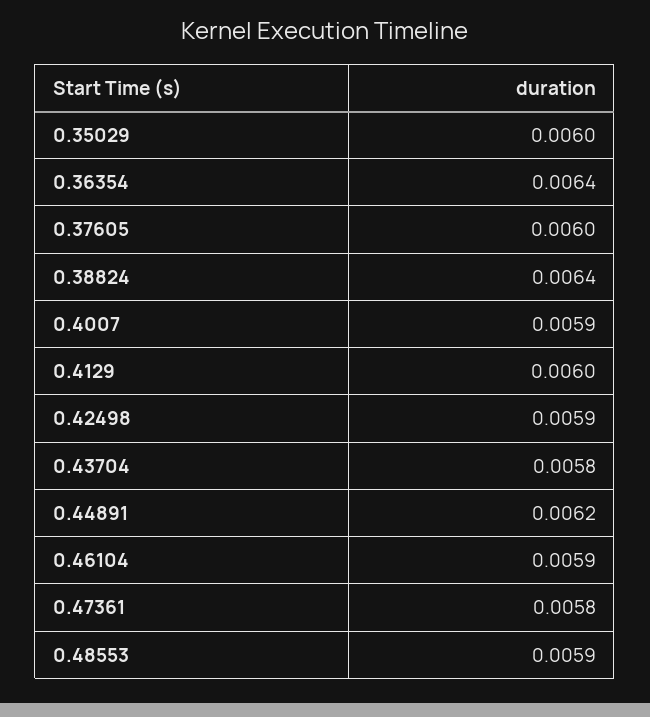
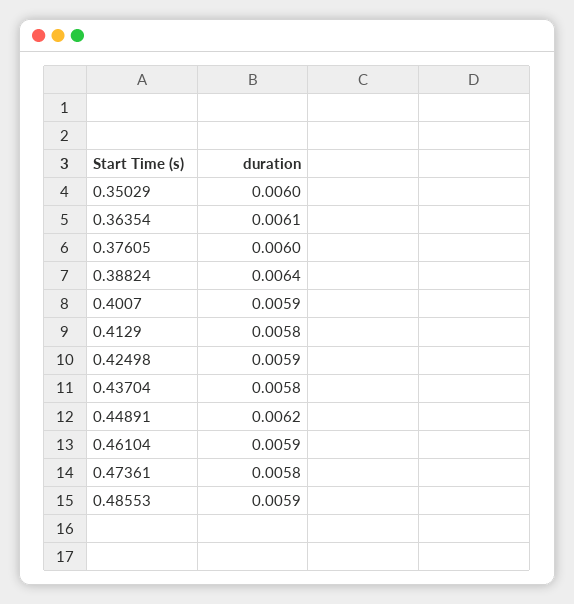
  {
    "0.35029": 0.006,
-   "0.36354": 0.0064,
+   "0.36354": 0.0061,
    "0.37605": 0.006,
    "0.38824": 0.0064,
    "0.4007": 0.0059,
-   "0.4129": 0.006,
+   "0.4129": 0.0058,
    "0.42498": 0.0059,
    "0.43704": 0.0058,
    "0.44891": 0.0062,
    "0.46104": 0.0059,
    "0.47361": 0.0058,
    "0.48553": 0.0059
  }

